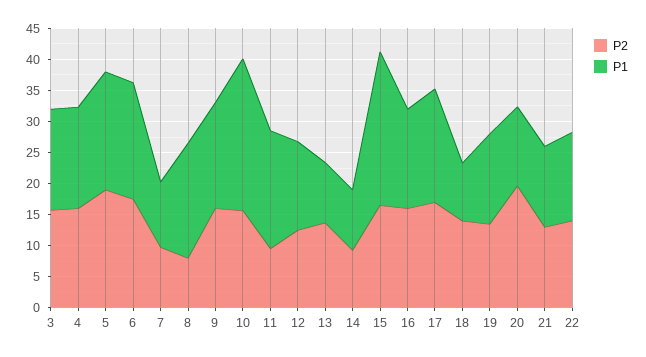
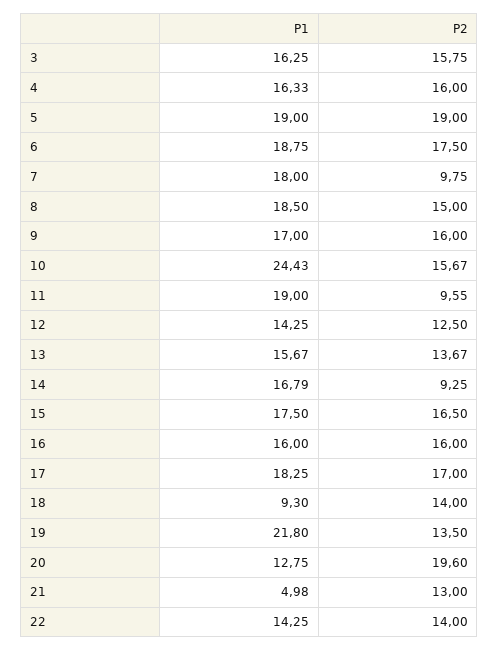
  {
    "P2": {
      "3": 15.75,
      "4": 16,
      "5": 19,
      "6": 17.5,
      "7": 9.75,
-     "8": 7.5,
+     "8": 15,
      "9": 16,
      "10": 15.67,
      "11": 9.55,
      "12": 12.5,
      "13": 13.67,
      "14": 9.25,
      "15": 16.5,
      "16": 16,
      "17": 17,
      "18": 14,
      "19": 13.5,
      "20": 19.6,
      "21": 13,
      "22": 14
    },
    "P1": {
      "3": 16.25,
      "4": 16.33,
      "5": 19,
      "6": 18.75,
-     "7": 10,
+     "7": 18,
      "8": 18.5,
      "9": 17,
      "10": 24.43,
      "11": 19,
      "12": 14.25,
-     "13": 10,
+     "13": 15.67,
-     "14": 10,
+     "14": 16.79,
-     "15": 25,
+     "15": 17.5,
      "16": 16,
      "17": 18.25,
      "18": 9.3,
-     "19": 15,
+     "19": 21.8,
      "20": 12.75,
-     "21": 12.5,
+     "21": 4.98,
      "22": 14.25
    }
  }

